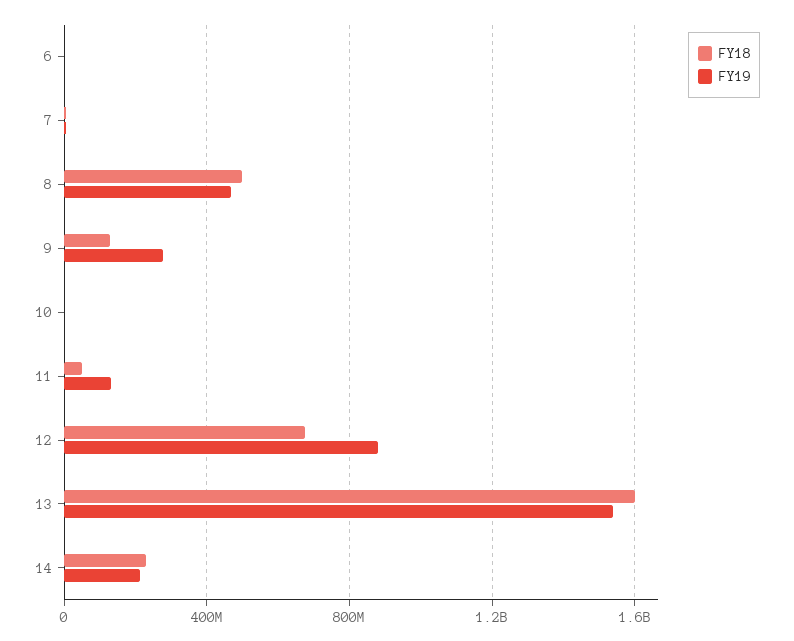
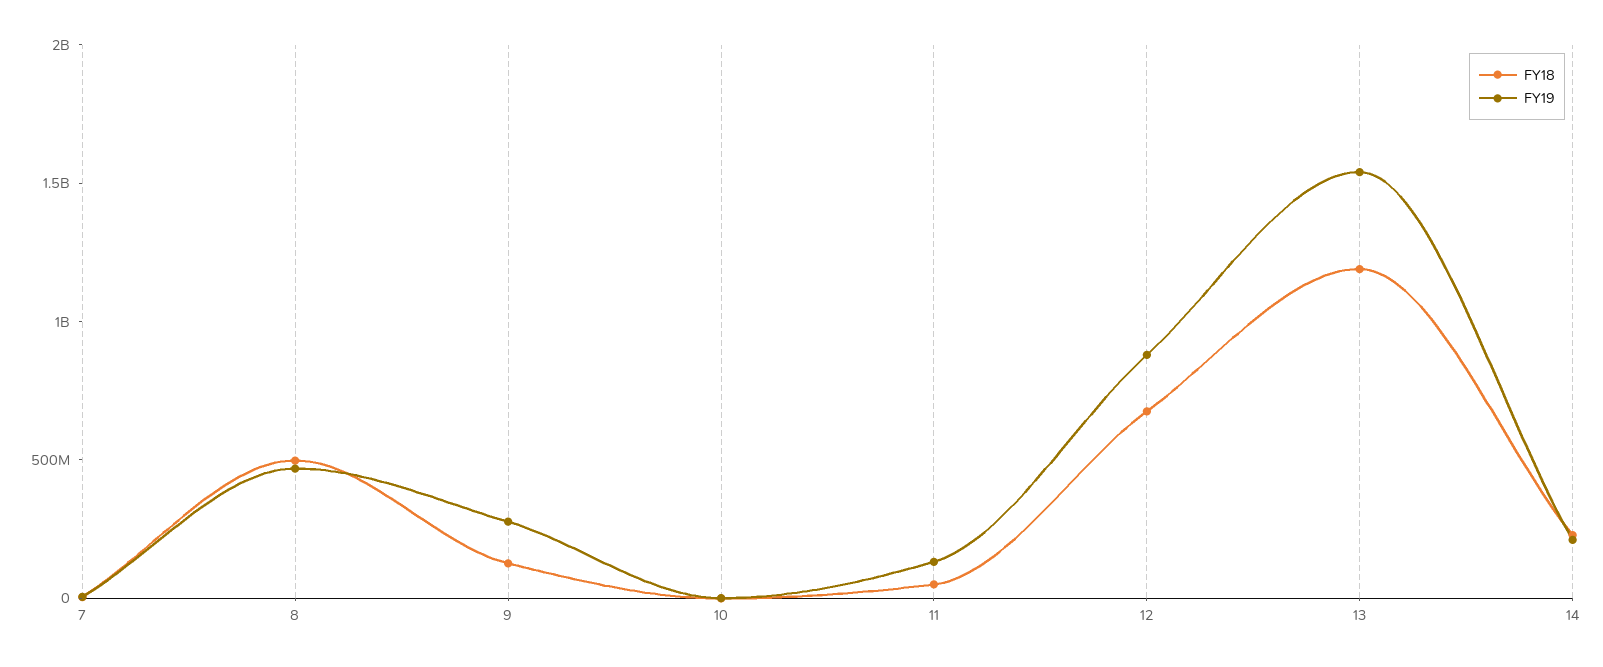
  {
    "FY18": {
-     "6": 0,
      "7": 0,
      "8": 500000000,
      "9": 150000000,
      "10": 0,
      "11": 50000000,
      "12": 700000000,
-     "13": 1600000000,
+     "13": 1200000000,
      "14": 250000000
    },
    "FY19": {
-     "6": 0,
      "7": 0,
      "8": 450000000,
      "9": 300000000,
      "10": 0,
      "11": 150000000,
      "12": 900000000,
      "13": 1550000000,
      "14": 200000000
    }
  }

